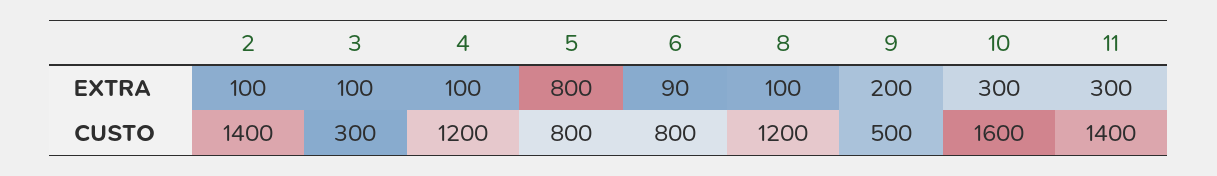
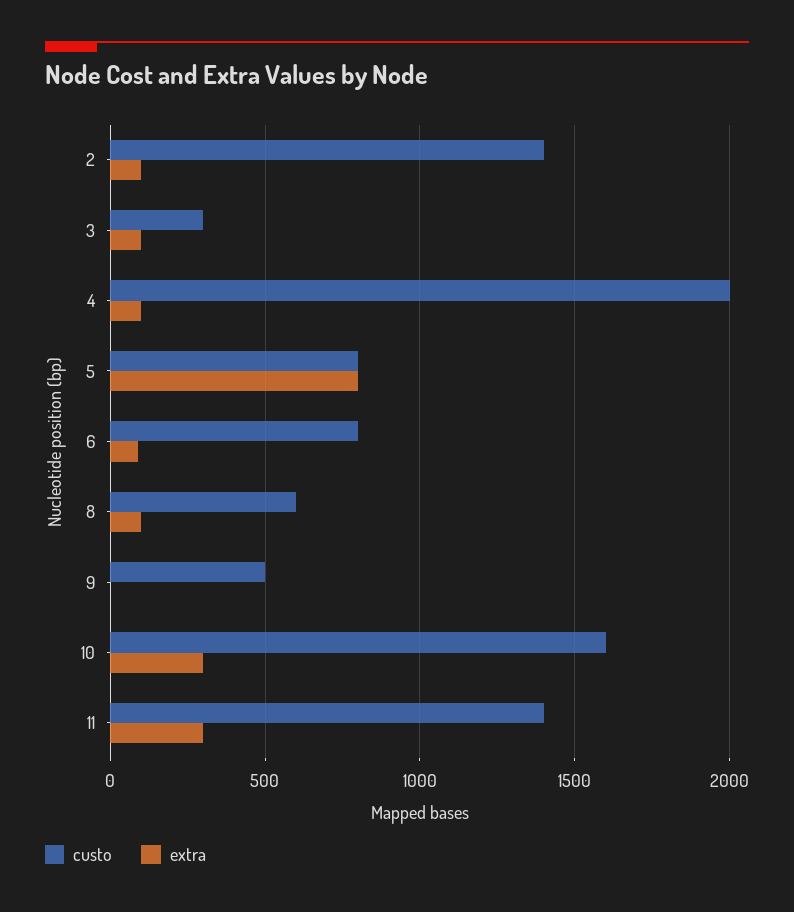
  {
    "EXTRA": {
      "2": 100,
      "3": 100,
      "4": 100,
      "5": 800,
      "6": 90,
      "8": 100,
-     "9": 200,
+     "9": 0,
      "10": 300,
      "11": 300
    },
    "CUSTO": {
      "2": 1400,
      "3": 300,
-     "4": 1200,
+     "4": 2000,
      "5": 800,
      "6": 800,
-     "8": 1200,
+     "8": 600,
      "9": 500,
      "10": 1600,
      "11": 1400
    }
  }

